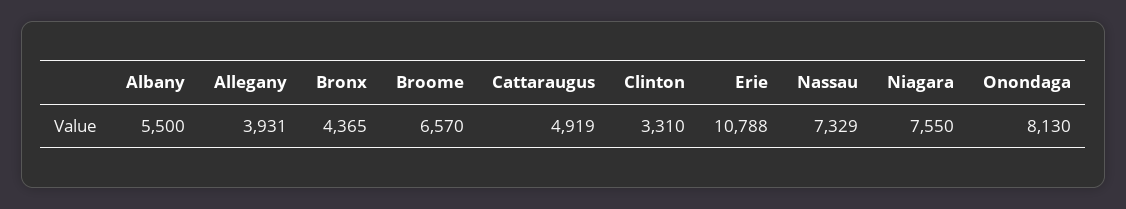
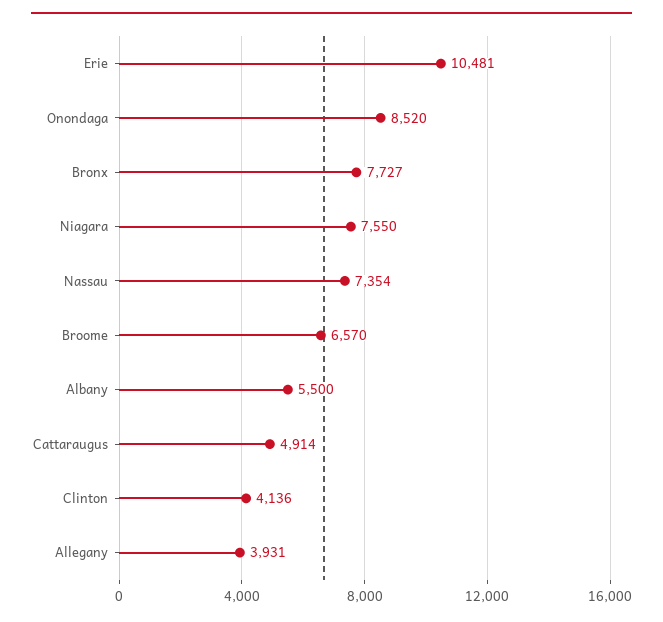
  {
    "Albany": 5500,
    "Allegany": 3931,
-   "Bronx": 4365,
+   "Bronx": 7727,
    "Broome": 6570,
-   "Cattaraugus": 4919,
+   "Cattaraugus": 4914,
-   "Clinton": 3310,
+   "Clinton": 4136,
-   "Erie": 10788,
+   "Erie": 10481,
-   "Nassau": 7329,
+   "Nassau": 7354,
    "Niagara": 7550,
-   "Onondaga": 8130
+   "Onondaga": 8520
  }

